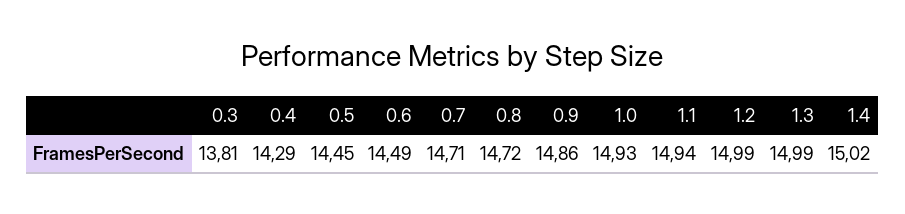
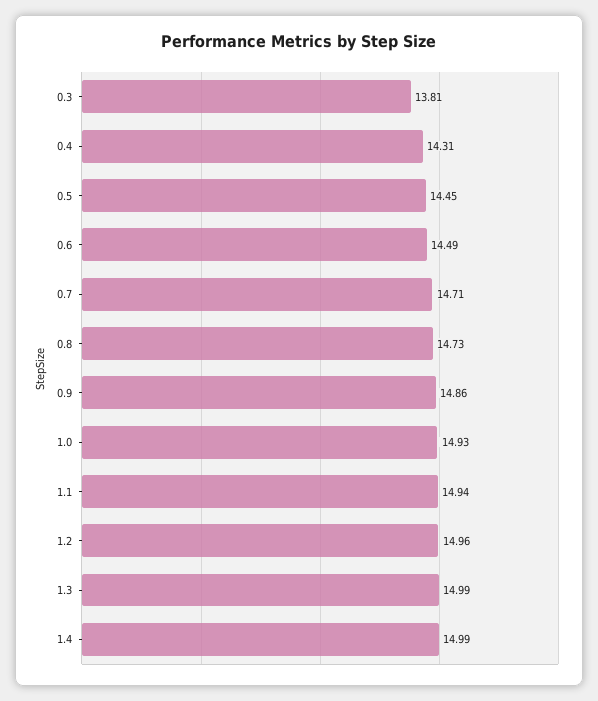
  {
    "0.3": 13.81,
-   "0.4": 14.29,
+   "0.4": 14.31,
    "0.5": 14.45,
    "0.6": 14.49,
    "0.7": 14.71,
-   "0.8": 14.72,
+   "0.8": 14.73,
    "0.9": 14.86,
    "1.0": 14.93,
    "1.1": 14.94,
-   "1.2": 14.99,
+   "1.2": 14.96,
    "1.3": 14.99,
-   "1.4": 15.02
+   "1.4": 14.99
  }

